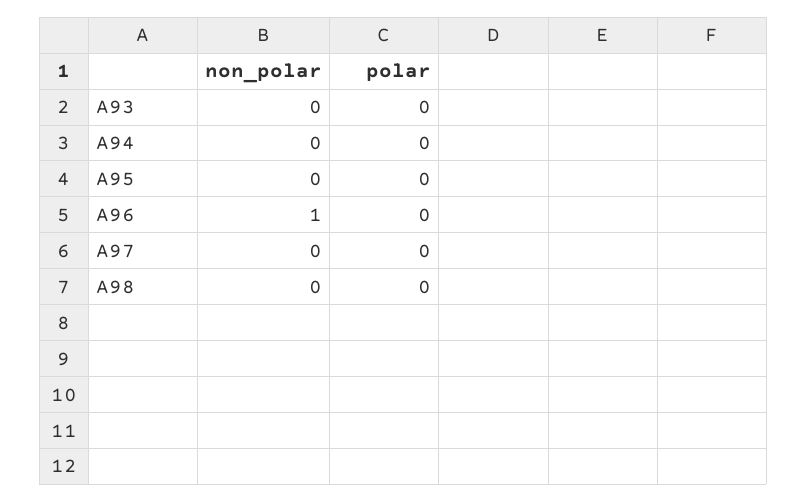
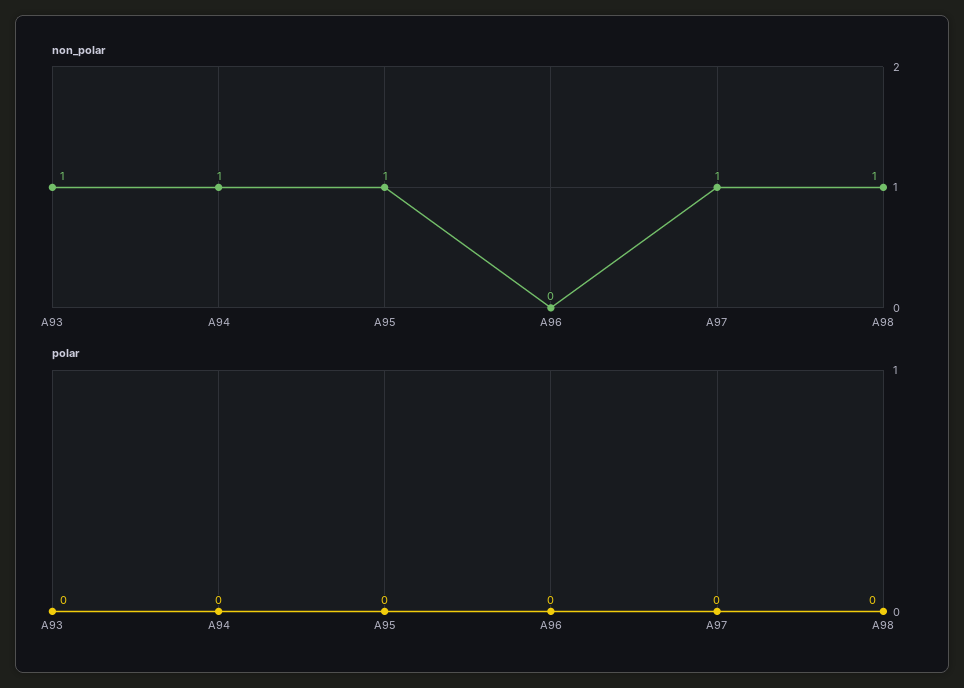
  {
    "non_polar": {
-     "A93": 0,
+     "A93": 1,
-     "A94": 0,
+     "A94": 1,
-     "A95": 0,
+     "A95": 1,
-     "A96": 1,
+     "A96": 0,
-     "A97": 0,
+     "A97": 1,
-     "A98": 0
+     "A98": 1
    },
    "polar": {
      "A93": 0,
      "A94": 0,
      "A95": 0,
      "A96": 0,
      "A97": 0,
      "A98": 0
    }
  }

